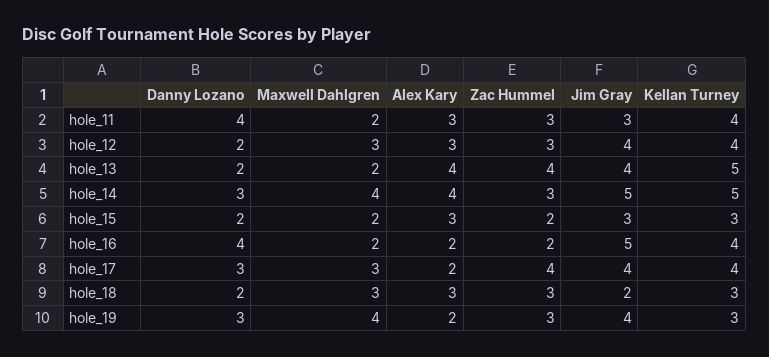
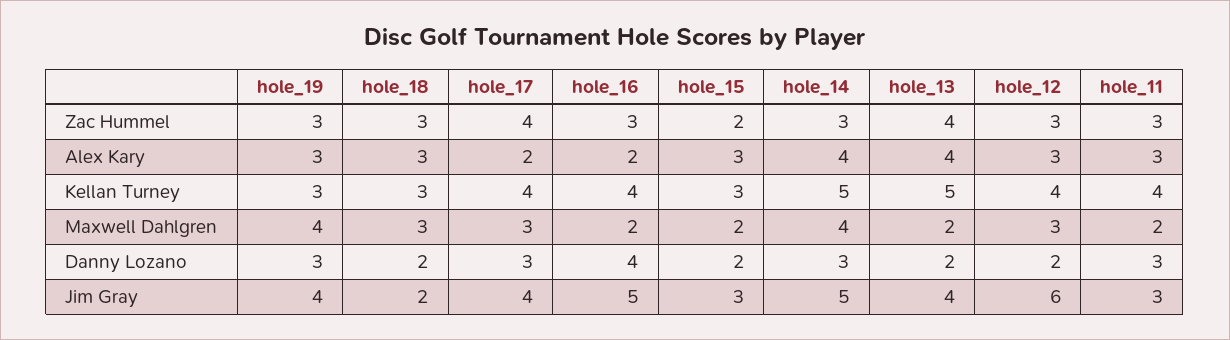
  {
    "Danny Lozano": {
-     "hole_11": 4,
+     "hole_11": 3,
      "hole_12": 2,
      "hole_13": 2,
      "hole_14": 3,
      "hole_15": 2,
      "hole_16": 4,
      "hole_17": 3,
      "hole_18": 2,
      "hole_19": 3
    },
    "Maxwell Dahlgren": {
      "hole_11": 2,
      "hole_12": 3,
      "hole_13": 2,
      "hole_14": 4,
      "hole_15": 2,
      "hole_16": 2,
      "hole_17": 3,
      "hole_18": 3,
      "hole_19": 4
    },
    "Alex Kary": {
      "hole_11": 3,
      "hole_12": 3,
      "hole_13": 4,
      "hole_14": 4,
      "hole_15": 3,
      "hole_16": 2,
      "hole_17": 2,
      "hole_18": 3,
-     "hole_19": 2
+     "hole_19": 3
    },
    "Zac Hummel": {
      "hole_11": 3,
      "hole_12": 3,
      "hole_13": 4,
      "hole_14": 3,
      "hole_15": 2,
-     "hole_16": 2,
+     "hole_16": 3,
      "hole_17": 4,
      "hole_18": 3,
      "hole_19": 3
    },
    "Jim Gray": {
      "hole_11": 3,
-     "hole_12": 4,
+     "hole_12": 6,
      "hole_13": 4,
      "hole_14": 5,
      "hole_15": 3,
      "hole_16": 5,
      "hole_17": 4,
      "hole_18": 2,
      "hole_19": 4
    },
    "Kellan Turney": {
      "hole_11": 4,
      "hole_12": 4,
      "hole_13": 5,
      "hole_14": 5,
      "hole_15": 3,
      "hole_16": 4,
      "hole_17": 4,
      "hole_18": 3,
      "hole_19": 3
    }
  }

